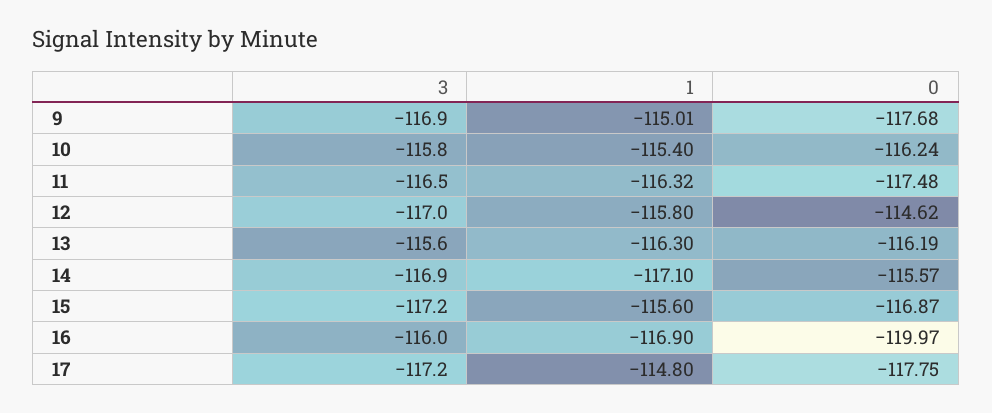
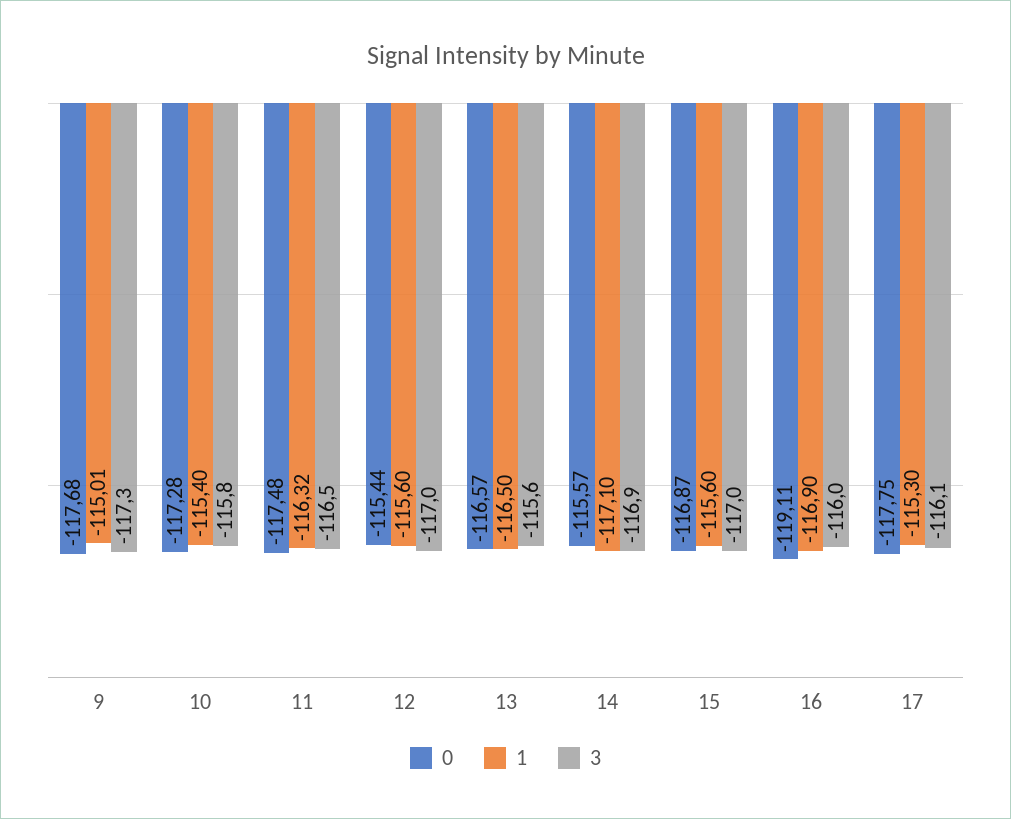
  {
    "3": {
-     "9": -116.9,
+     "9": -117.3,
      "10": -115.8,
      "11": -116.5,
      "12": -117,
      "13": -115.6,
      "14": -116.9,
-     "15": -117.2,
+     "15": -117,
      "16": -116,
-     "17": -117.2
+     "17": -116.1
    },
    "1": {
      "9": -115.01,
      "10": -115.4,
      "11": -116.32,
-     "12": -115.8,
+     "12": -115.6,
-     "13": -116.3,
+     "13": -116.5,
      "14": -117.1,
      "15": -115.6,
      "16": -116.9,
-     "17": -114.8
+     "17": -115.3
    },
    "0": {
      "9": -117.68,
-     "10": -116.24,
+     "10": -117.28,
      "11": -117.48,
-     "12": -114.62,
+     "12": -115.44,
-     "13": -116.19,
+     "13": -116.57,
      "14": -115.57,
      "15": -116.87,
-     "16": -119.97,
+     "16": -119.11,
      "17": -117.75
    }
  }

